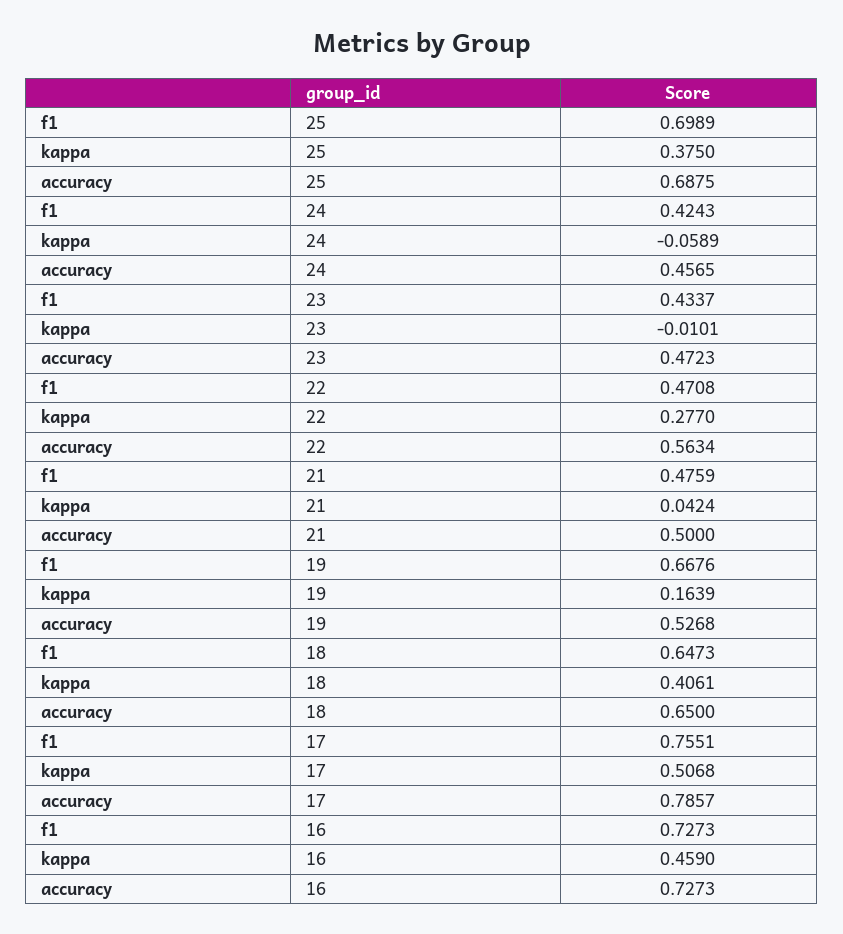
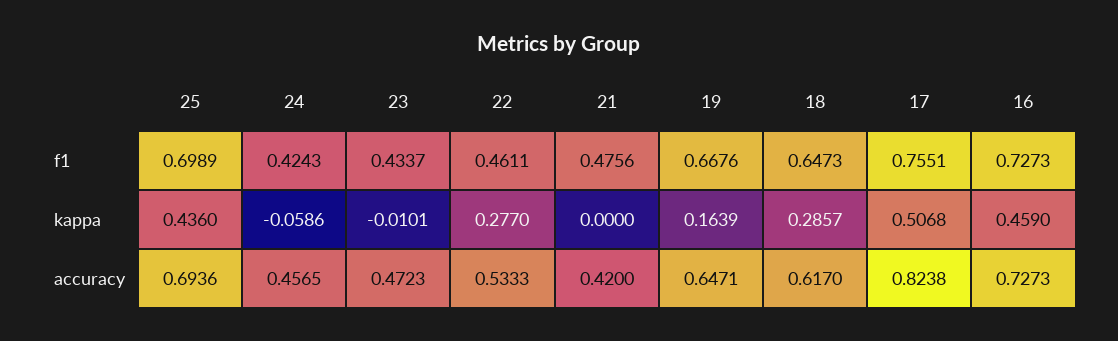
  {
    "f1": {
      "25": 0.6989,
      "24": 0.4243,
      "23": 0.4337,
-     "22": 0.4708,
+     "22": 0.4611,
-     "21": 0.4759,
+     "21": 0.4756,
      "19": 0.6676,
      "18": 0.6473,
      "17": 0.7551,
      "16": 0.7273
    },
    "kappa": {
-     "25": 0.375,
+     "25": 0.436,
-     "24": -0.0589,
+     "24": -0.0586,
      "23": -0.0101,
      "22": 0.277,
-     "21": 0.0424,
+     "21": 0,
      "19": 0.1639,
-     "18": 0.4061,
+     "18": 0.2857,
      "17": 0.5068,
      "16": 0.459
    },
    "accuracy": {
-     "25": 0.6875,
+     "25": 0.6936,
      "24": 0.4565,
      "23": 0.4723,
-     "22": 0.5634,
+     "22": 0.5333,
-     "21": 0.5,
+     "21": 0.42,
-     "19": 0.5268,
+     "19": 0.6471,
-     "18": 0.65,
+     "18": 0.617,
-     "17": 0.7857,
+     "17": 0.8238,
      "16": 0.7273
    }
  }

